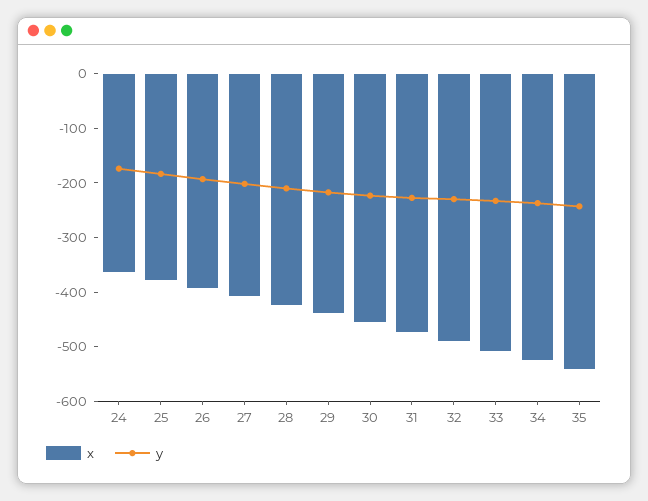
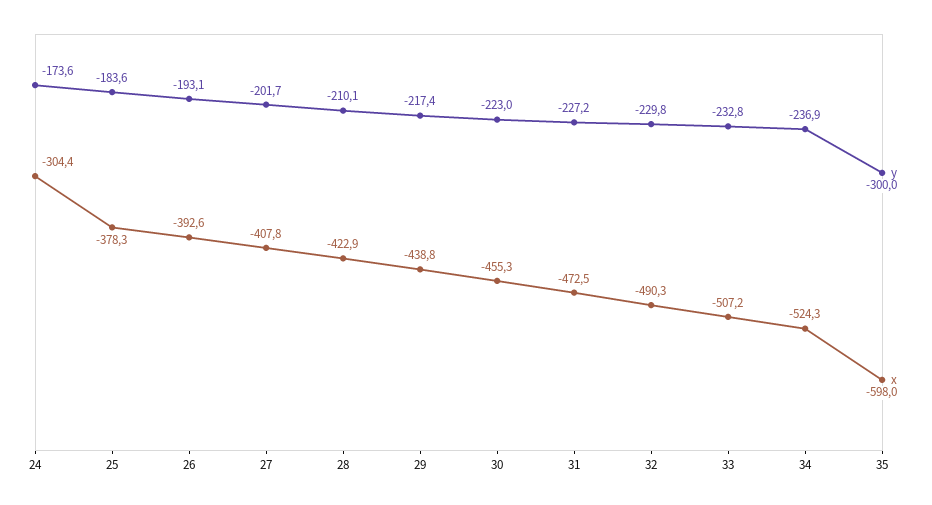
  {
    "x": {
-     "24": -360,
+     "24": -304.4,
      "25": -378.3,
      "26": -392.6,
      "27": -407.8,
      "28": -422.9,
      "29": -438.8,
      "30": -455.3,
      "31": -472.5,
      "32": -490.3,
      "33": -507.2,
      "34": -524.3,
-     "35": -540
+     "35": -598
    },
    "y": {
      "24": -173.6,
      "25": -183.6,
      "26": -193.1,
      "27": -201.7,
      "28": -210.1,
      "29": -217.4,
      "30": -223,
      "31": -227.2,
      "32": -229.8,
      "33": -232.8,
      "34": -236.9,
-     "35": -240
+     "35": -300
    }
  }

